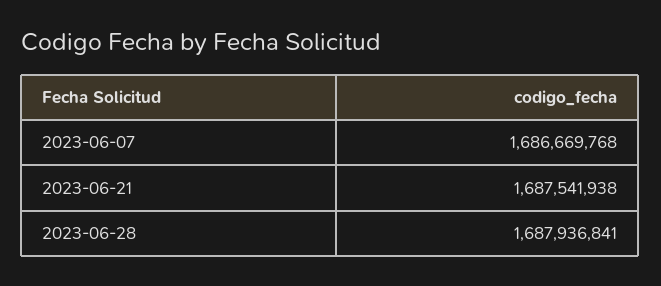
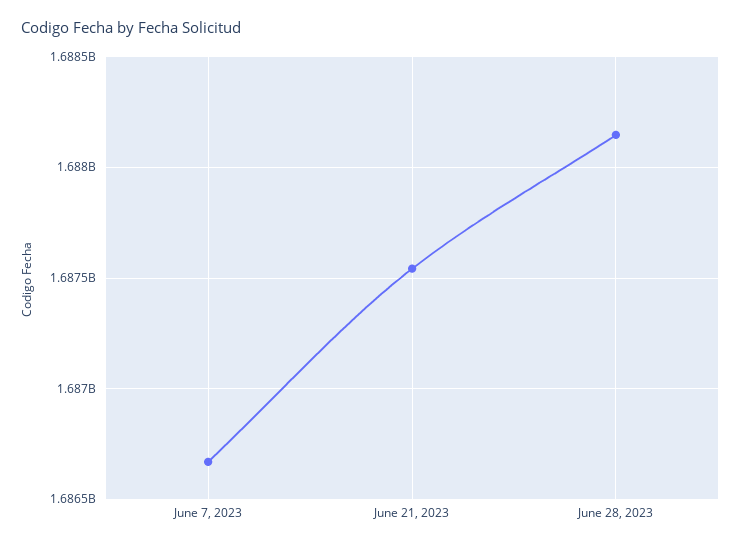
  {
    "2023-06-07": 1686669768,
    "2023-06-21": 1687541938,
-   "2023-06-28": 1687936841
+   "2023-06-28": 1688150000
  }

